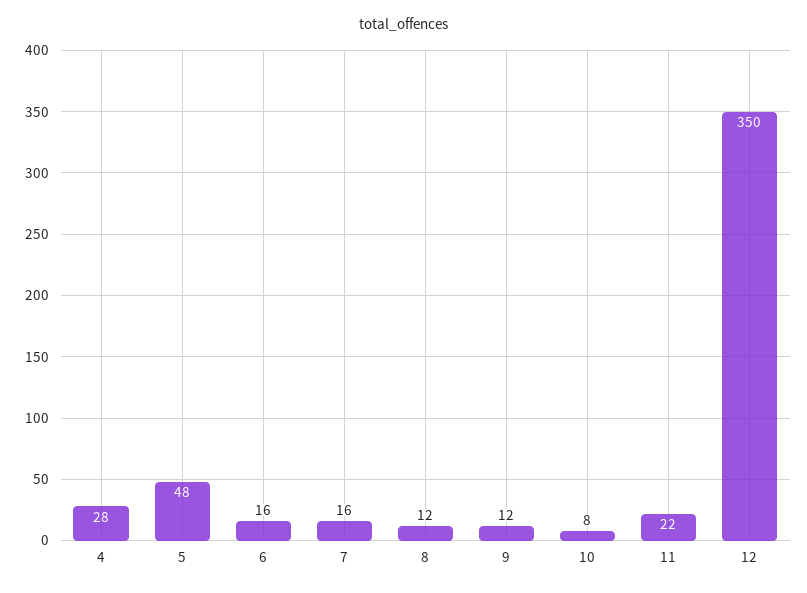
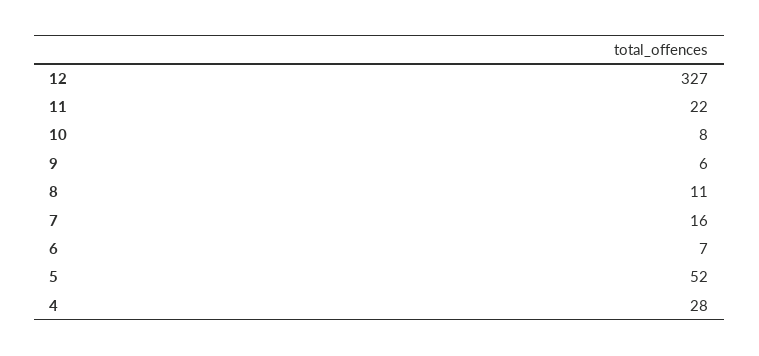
  {
    "4": 28,
-   "5": 48,
+   "5": 52,
-   "6": 16,
+   "6": 7,
    "7": 16,
-   "8": 12,
+   "8": 11,
-   "9": 12,
+   "9": 6,
    "10": 8,
    "11": 22,
-   "12": 350
+   "12": 327
  }

